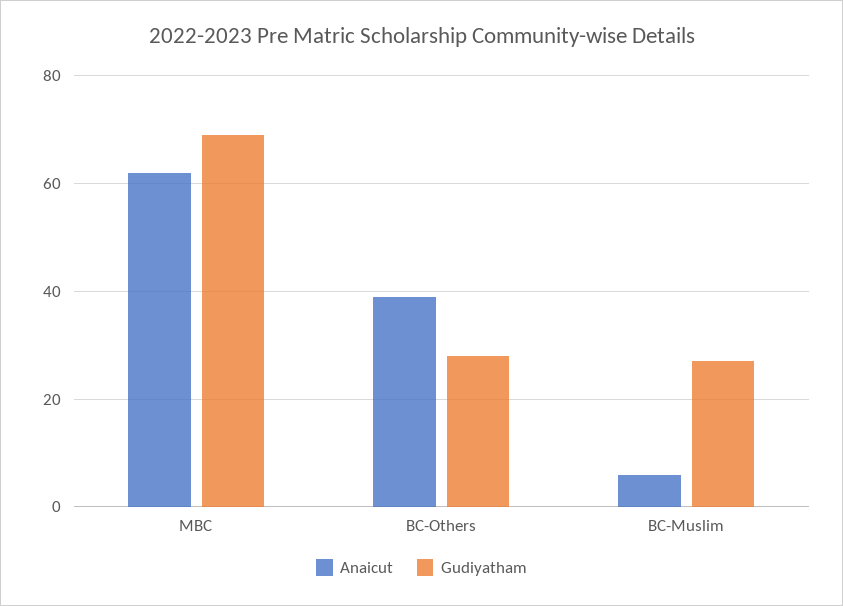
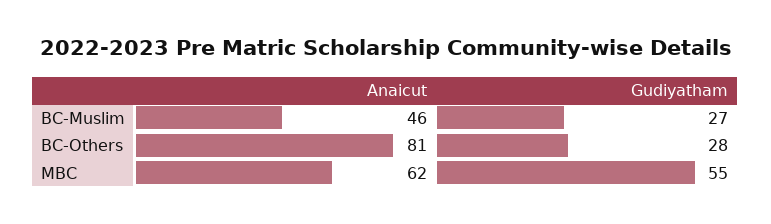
  {
    "Anaicut": {
      "MBC": 62,
-     "BC-Others": 40,
+     "BC-Others": 81,
-     "BC-Muslim": 5
+     "BC-Muslim": 46
    },
    "Gudiyatham": {
-     "MBC": 70,
+     "MBC": 55,
      "BC-Others": 28,
      "BC-Muslim": 27
    }
  }

